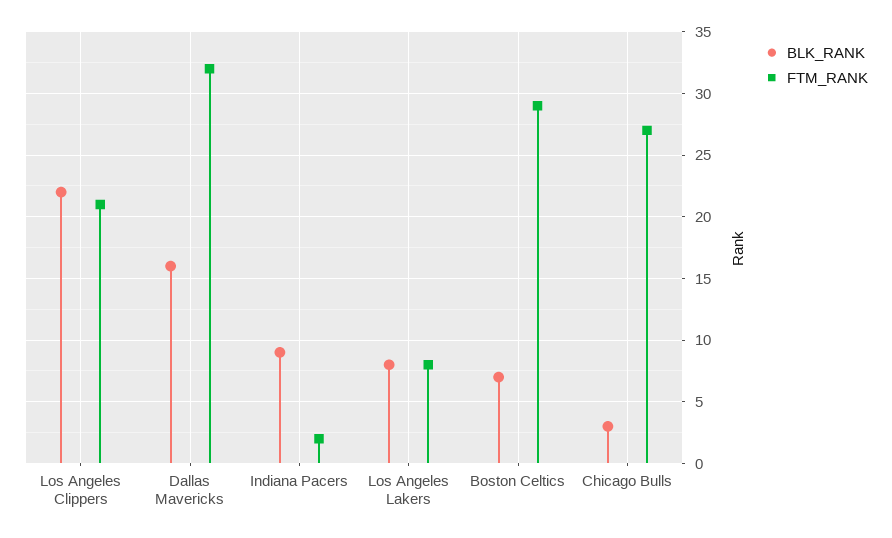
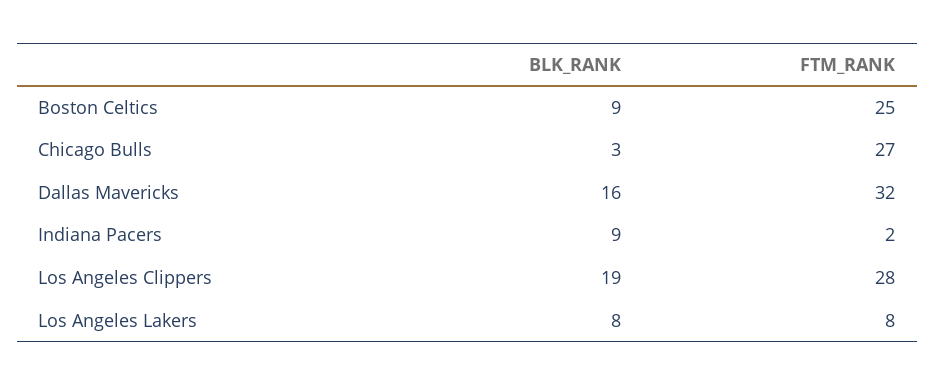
  {
    "BLK_RANK": {
-     "Los Angeles Clippers": 22,
+     "Los Angeles Clippers": 19,
      "Dallas Mavericks": 16,
      "Indiana Pacers": 9,
      "Los Angeles Lakers": 8,
-     "Boston Celtics": 7,
+     "Boston Celtics": 9,
      "Chicago Bulls": 3
    },
    "FTM_RANK": {
-     "Los Angeles Clippers": 21,
+     "Los Angeles Clippers": 28,
      "Dallas Mavericks": 32,
      "Indiana Pacers": 2,
      "Los Angeles Lakers": 8,
-     "Boston Celtics": 29,
+     "Boston Celtics": 25,
      "Chicago Bulls": 27
    }
  }

